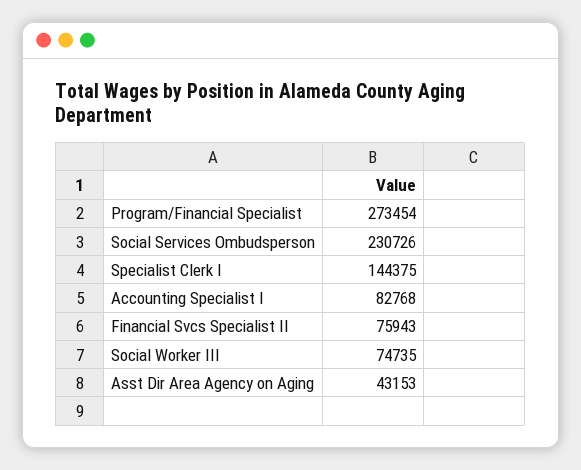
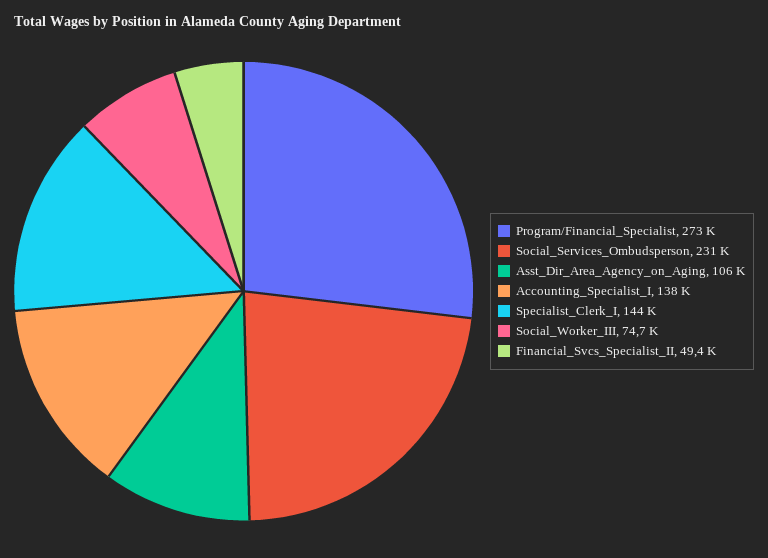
  {
    "Program/Financial Specialist": 273454,
    "Social Services Ombudsperson": 230726,
    "Specialist Clerk I": 144375,
-   "Accounting Specialist I": 82768,
+   "Accounting Specialist I": 138000,
-   "Financial Svcs Specialist II": 75943,
+   "Financial Svcs Specialist II": 49400,
    "Social Worker III": 74735,
-   "Asst Dir Area Agency on Aging": 43153
+   "Asst Dir Area Agency on Aging": 106000
  }

